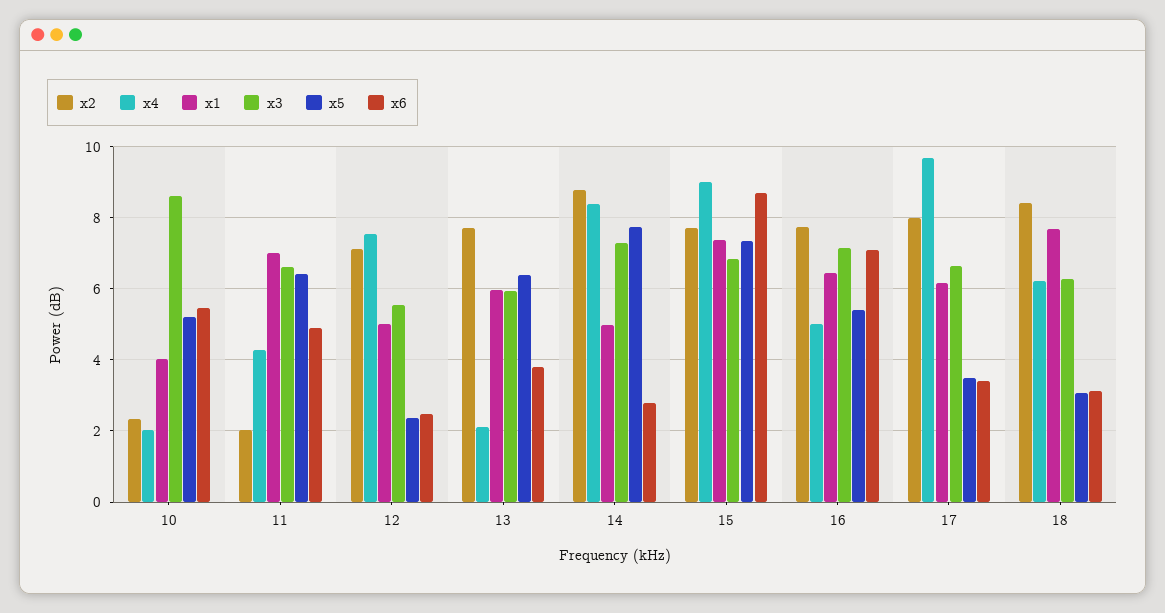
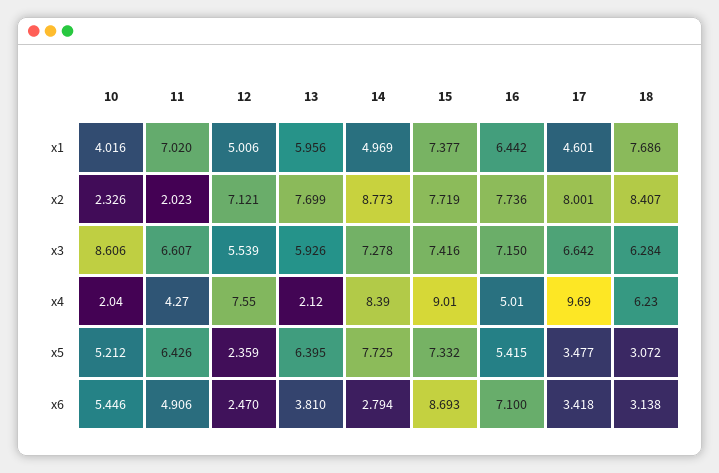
  {
    "x2": {
      "10": 2.326,
      "11": 2.023,
      "12": 7.121,
      "13": 7.699,
      "14": 8.773,
      "15": 7.719,
      "16": 7.736,
      "17": 8.001,
      "18": 8.407
    },
    "x4": {
      "10": 2.04,
      "11": 4.27,
      "12": 7.55,
      "13": 2.12,
      "14": 8.39,
      "15": 9.01,
      "16": 5.01,
      "17": 9.69,
      "18": 6.23
    },
    "x1": {
      "10": 4.016,
      "11": 7.02,
      "12": 5.006,
      "13": 5.956,
      "14": 4.969,
      "15": 7.377,
      "16": 6.442,
-     "17": 6.2,
+     "17": 4.601,
      "18": 7.686
    },
    "x3": {
      "10": 8.606,
      "11": 6.607,
      "12": 5.539,
      "13": 5.926,
      "14": 7.278,
-     "15": 6.8,
+     "15": 7.416,
      "16": 7.15,
      "17": 6.642,
      "18": 6.284
    },
    "x5": {
      "10": 5.212,
      "11": 6.426,
      "12": 2.359,
      "13": 6.395,
      "14": 7.725,
      "15": 7.332,
      "16": 5.415,
      "17": 3.477,
      "18": 3.072
    },
    "x6": {
      "10": 5.446,
      "11": 4.906,
      "12": 2.47,
      "13": 3.81,
      "14": 2.794,
      "15": 8.693,
      "16": 7.1,
      "17": 3.418,
      "18": 3.138
    }
  }

